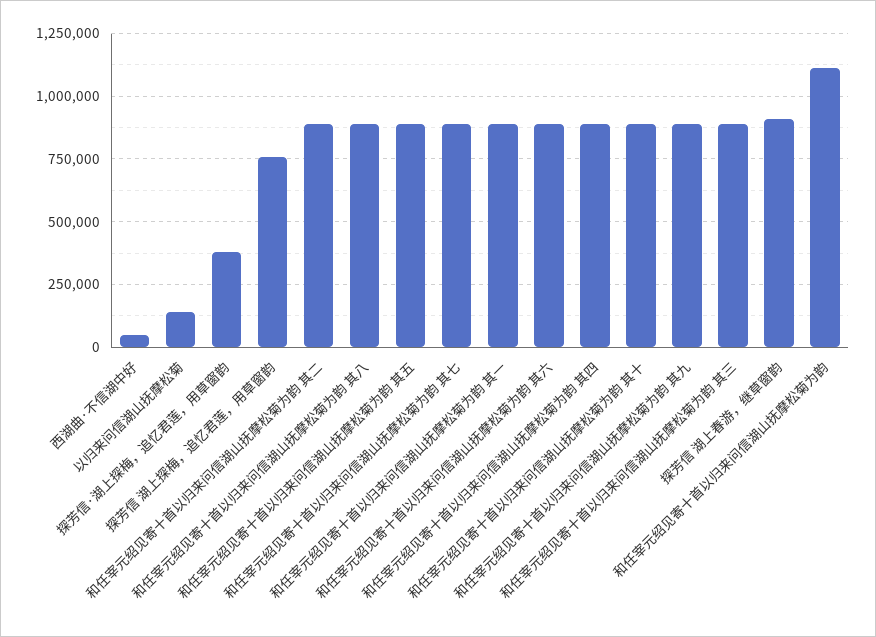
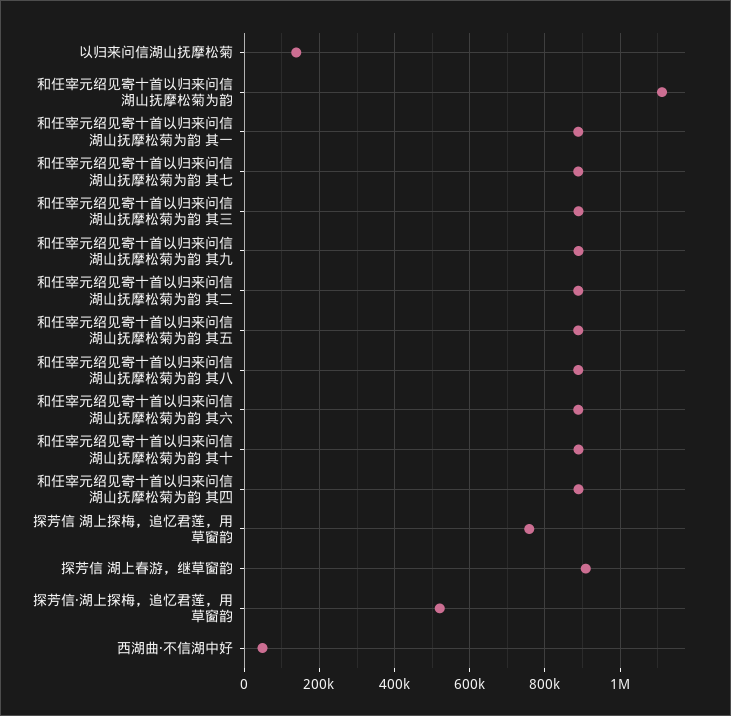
  {
    "西湖曲·不信湖中好": 40000,
    "以归来问信湖山抚摩松菊": 140000,
-   "探芳信·湖上探梅，追忆君莲，用草窗韵": 375000,
+   "探芳信·湖上探梅，追忆君莲，用草窗韵": 520000,
    "探芳信 湖上探梅，追忆君莲，用草窗韵": 760000,
    "和任宰元绍见寄十首以归来问信湖山抚摩松菊为韵 其二": 880000,
    "和任宰元绍见寄十首以归来问信湖山抚摩松菊为韵 其八": 880000,
    "和任宰元绍见寄十首以归来问信湖山抚摩松菊为韵 其五": 880000,
    "和任宰元绍见寄十首以归来问信湖山抚摩松菊为韵 其七": 880000,
    "和任宰元绍见寄十首以归来问信湖山抚摩松菊为韵 其一": 880000,
    "和任宰元绍见寄十首以归来问信湖山抚摩松菊为韵 其六": 880000,
    "和任宰元绍见寄十首以归来问信湖山抚摩松菊为韵 其四": 880000,
    "和任宰元绍见寄十首以归来问信湖山抚摩松菊为韵 其十": 880000,
    "和任宰元绍见寄十首以归来问信湖山抚摩松菊为韵 其九": 880000,
    "和任宰元绍见寄十首以归来问信湖山抚摩松菊为韵 其三": 880000,
    "探芳信 湖上春游，继草窗韵": 900000,
    "和任宰元绍见寄十首以归来问信湖山抚摩松菊为韵": 1120000
  }

